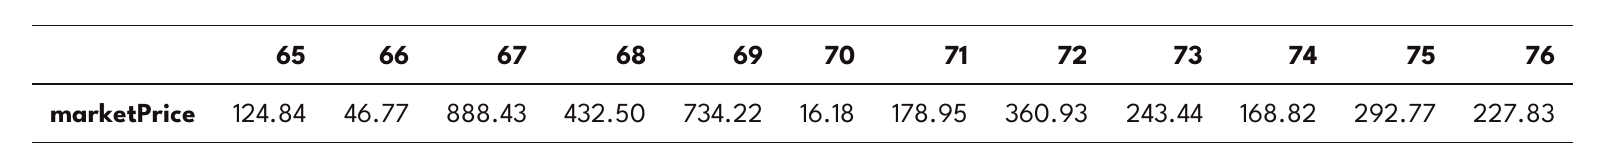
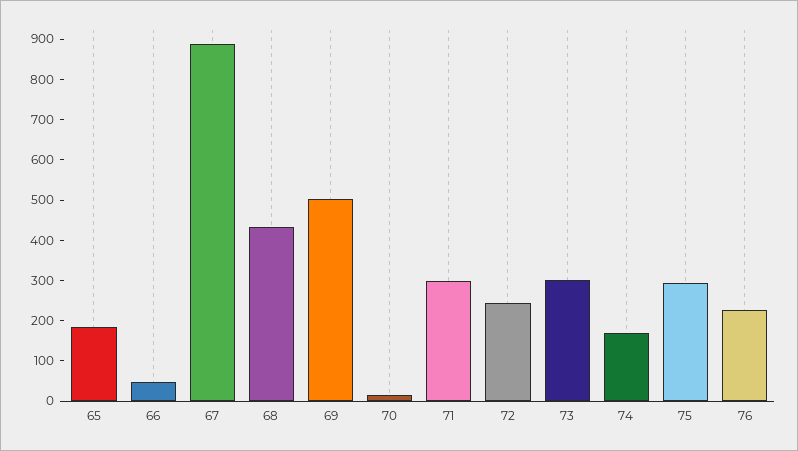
  {
-   "65": 124.84,
+   "65": 180,
    "66": 46.77,
    "67": 888.43,
    "68": 432.5,
-   "69": 734.22,
+   "69": 500,
    "70": 16.18,
-   "71": 178.95,
+   "71": 300,
-   "72": 360.93,
+   "72": 240,
-   "73": 243.44,
+   "73": 300,
    "74": 168.82,
    "75": 292.77,
    "76": 227.83
  }

